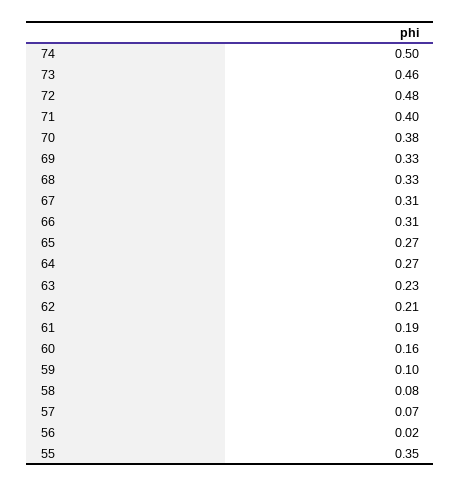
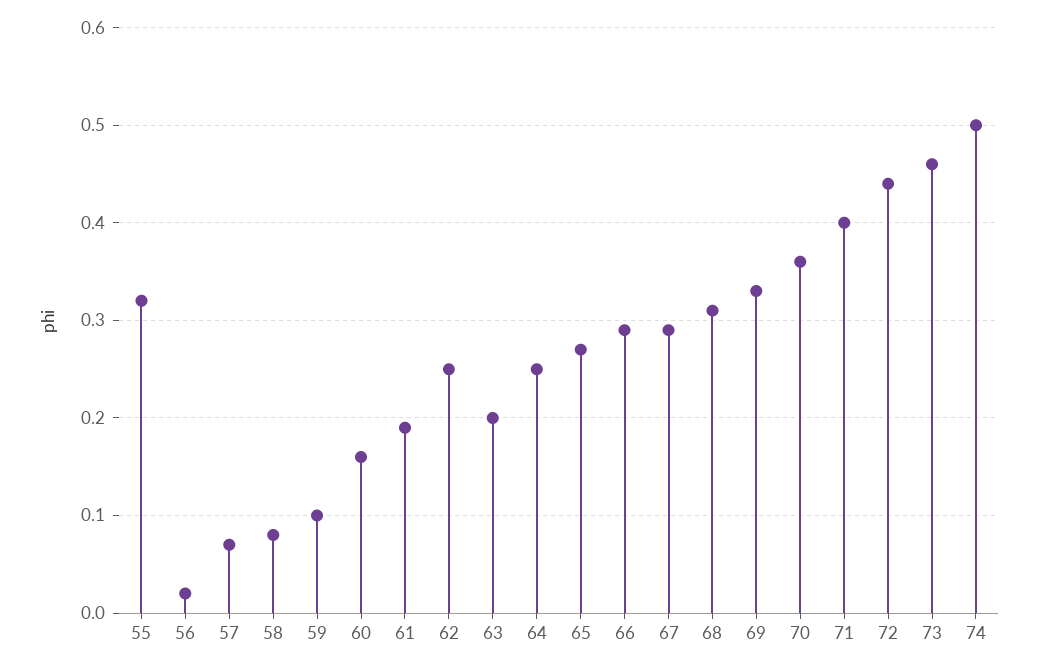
  {
    "74": 0.5,
    "73": 0.46,
-   "72": 0.48,
+   "72": 0.44,
    "71": 0.4,
-   "70": 0.38,
+   "70": 0.36,
    "69": 0.33,
-   "68": 0.33,
+   "68": 0.31,
-   "67": 0.31,
+   "67": 0.29,
-   "66": 0.31,
+   "66": 0.29,
    "65": 0.27,
-   "64": 0.27,
+   "64": 0.25,
-   "63": 0.23,
+   "63": 0.2,
-   "62": 0.21,
+   "62": 0.25,
    "61": 0.19,
    "60": 0.16,
    "59": 0.1,
    "58": 0.08,
    "57": 0.07,
    "56": 0.02,
-   "55": 0.35
+   "55": 0.32
  }

